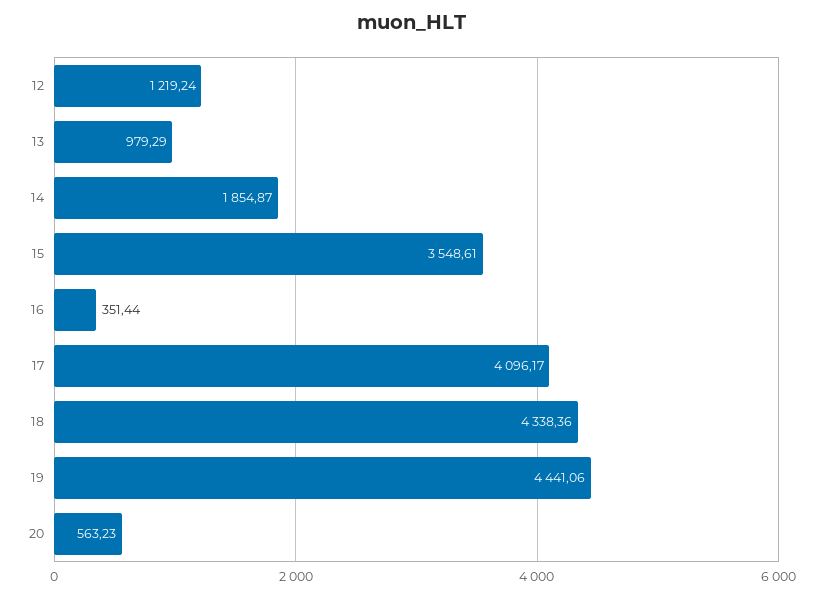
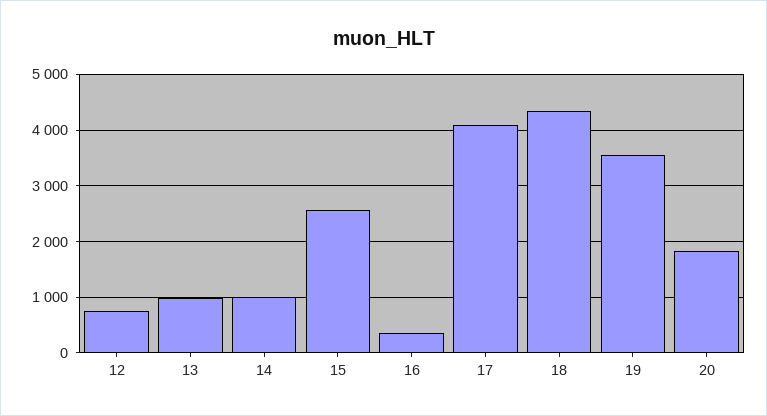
  {
-   "12": 1219.24,
+   "12": 800,
    "13": 979.29,
-   "14": 1854.87,
+   "14": 1000,
-   "15": 3548.61,
+   "15": 2600,
    "16": 351.44,
    "17": 4096.17,
    "18": 4338.36,
-   "19": 4441.06,
+   "19": 3600,
-   "20": 563.23
+   "20": 1800
  }

